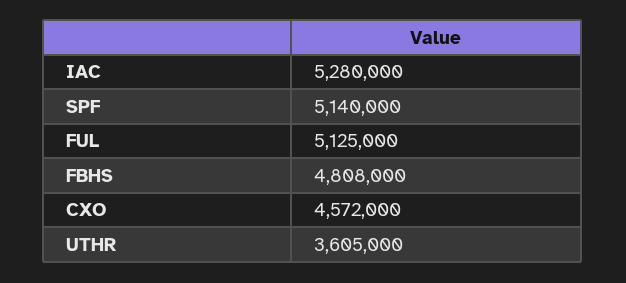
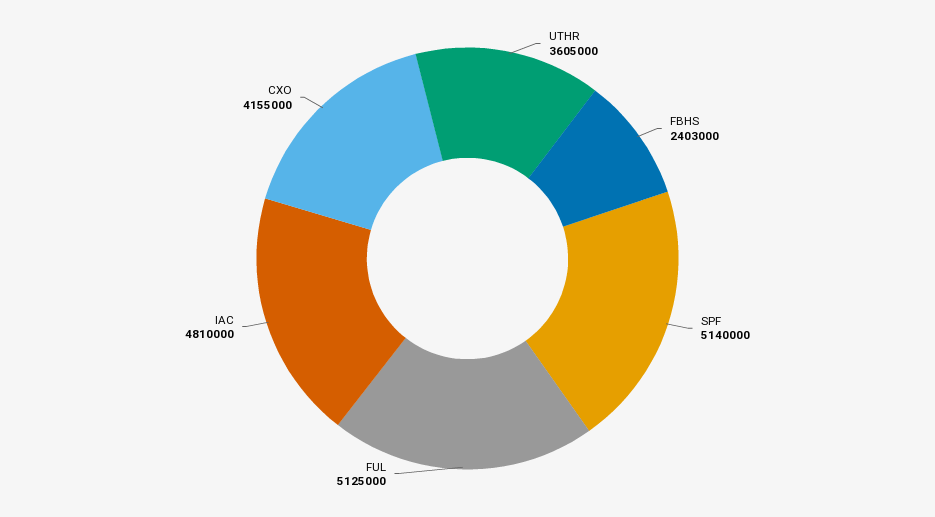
  {
-   "IAC": 5280000,
+   "IAC": 4810000,
    "SPF": 5140000,
    "FUL": 5125000,
-   "FBHS": 4808000,
+   "FBHS": 2403000,
-   "CXO": 4572000,
+   "CXO": 4155000,
    "UTHR": 3605000
  }

